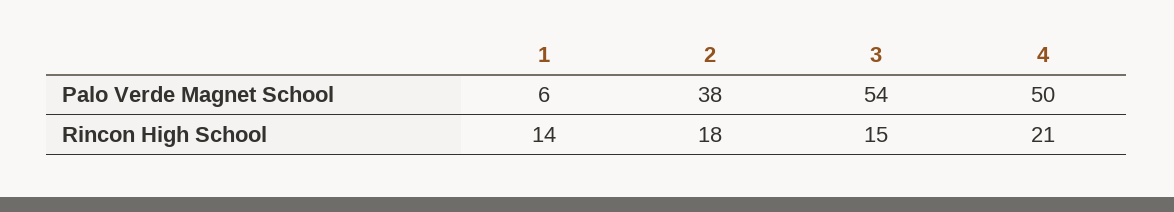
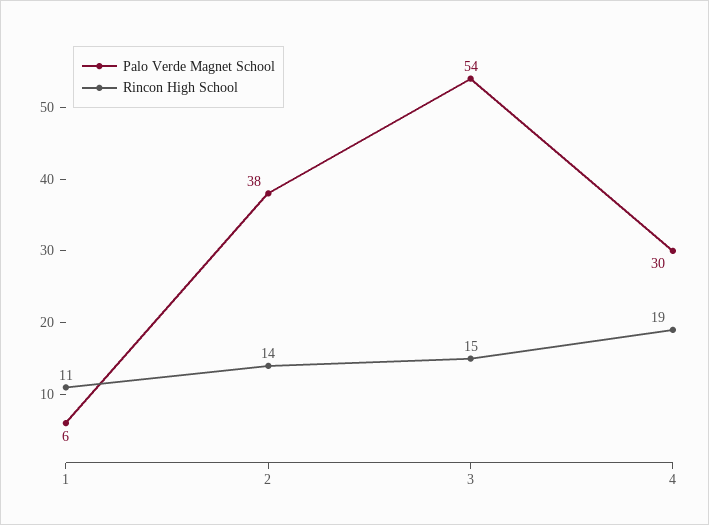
  {
    "Palo Verde Magnet School": {
      "1": 6,
      "2": 38,
      "3": 54,
-     "4": 50
+     "4": 30
    },
    "Rincon High School": {
-     "1": 14,
+     "1": 11,
-     "2": 18,
+     "2": 14,
      "3": 15,
-     "4": 21
+     "4": 19
    }
  }

